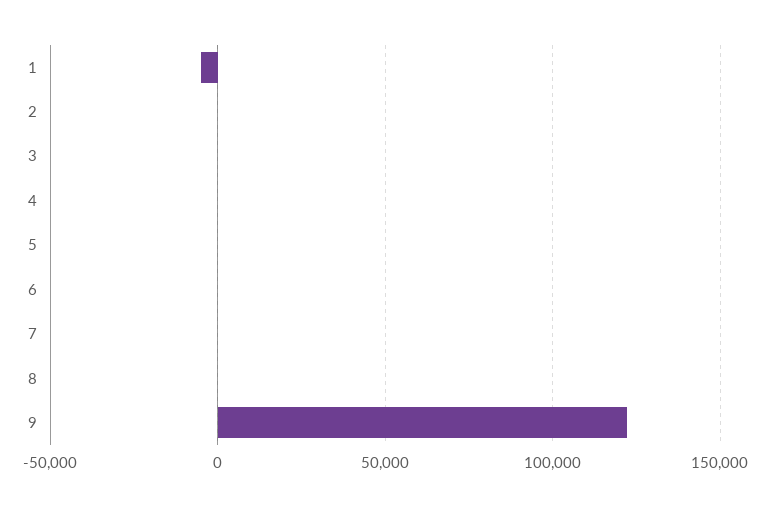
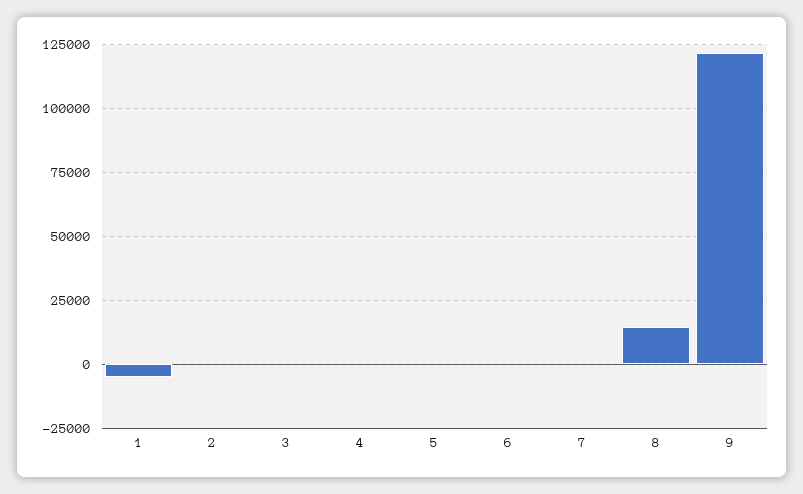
  {
    "1": -5000,
    "2": 0,
    "3": 0,
    "4": 0,
    "5": 0,
    "6": 0,
    "7": 0,
-   "8": 0,
+   "8": 15000,
    "9": 122500
  }

